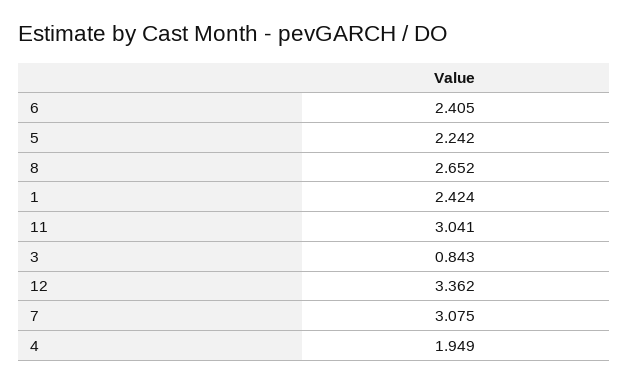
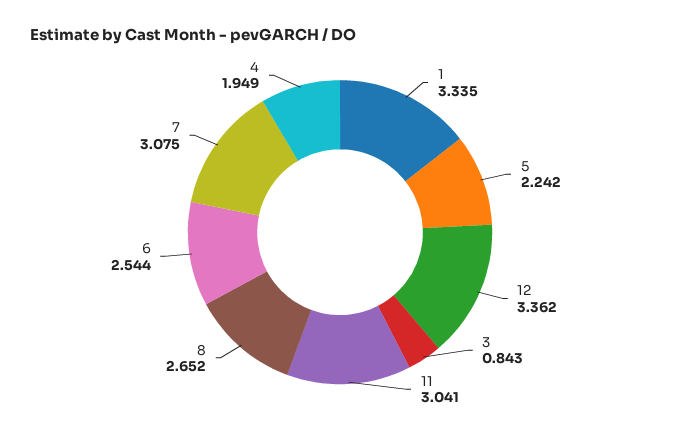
  {
-   "6": 2.405,
+   "6": 2.544,
    "5": 2.242,
    "8": 2.652,
-   "1": 2.424,
+   "1": 3.335,
    "11": 3.041,
    "3": 0.843,
    "12": 3.362,
    "7": 3.075,
    "4": 1.949
  }

